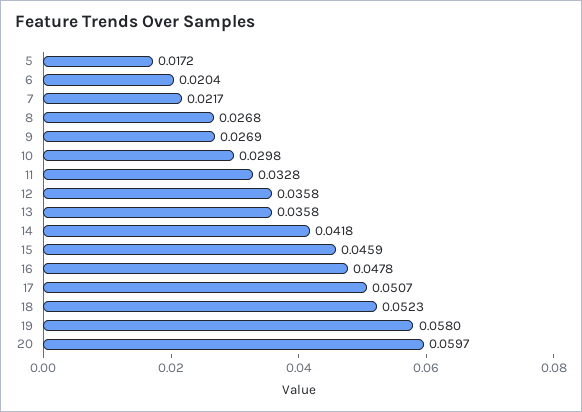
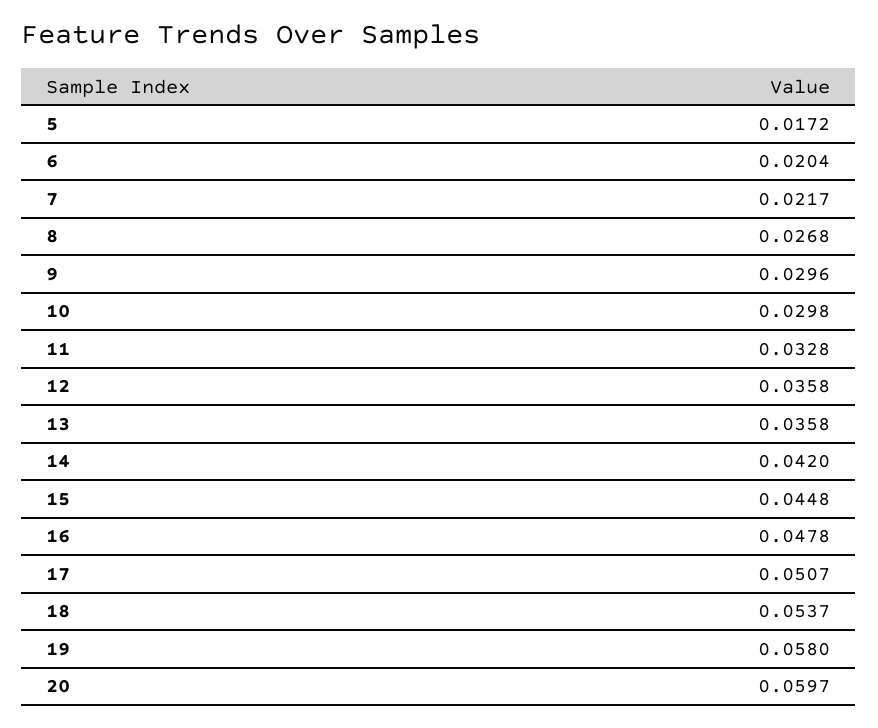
  {
    "5": 0.0172,
    "6": 0.0204,
    "7": 0.0217,
    "8": 0.0268,
-   "9": 0.0269,
+   "9": 0.0296,
    "10": 0.0298,
    "11": 0.0328,
    "12": 0.0358,
    "13": 0.0358,
-   "14": 0.0418,
+   "14": 0.042,
-   "15": 0.0459,
+   "15": 0.0448,
    "16": 0.0478,
    "17": 0.0507,
-   "18": 0.0523,
+   "18": 0.0537,
    "19": 0.058,
    "20": 0.0597
  }

